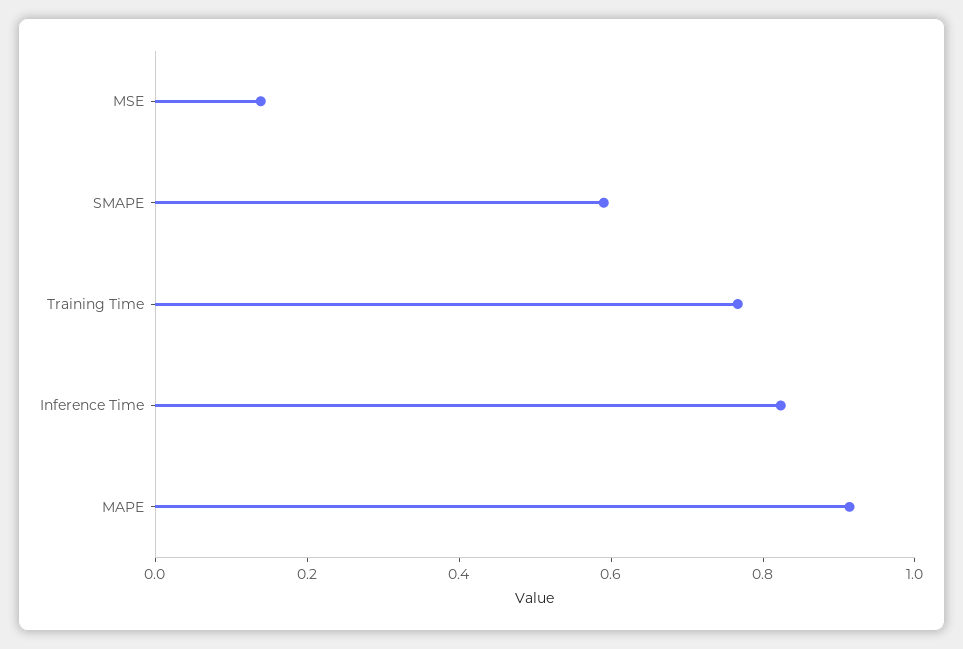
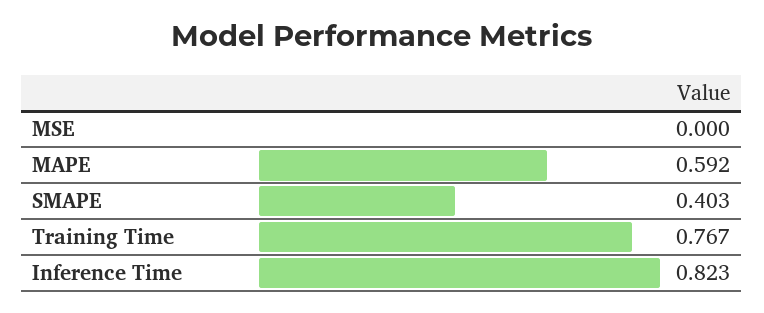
  {
-   "MSE": 0.15,
+   "MSE": 0,
-   "SMAPE": 0.6,
+   "SMAPE": 0.403,
    "Training Time": 0.767,
    "Inference Time": 0.823,
-   "MAPE": 0.9
+   "MAPE": 0.592
  }

